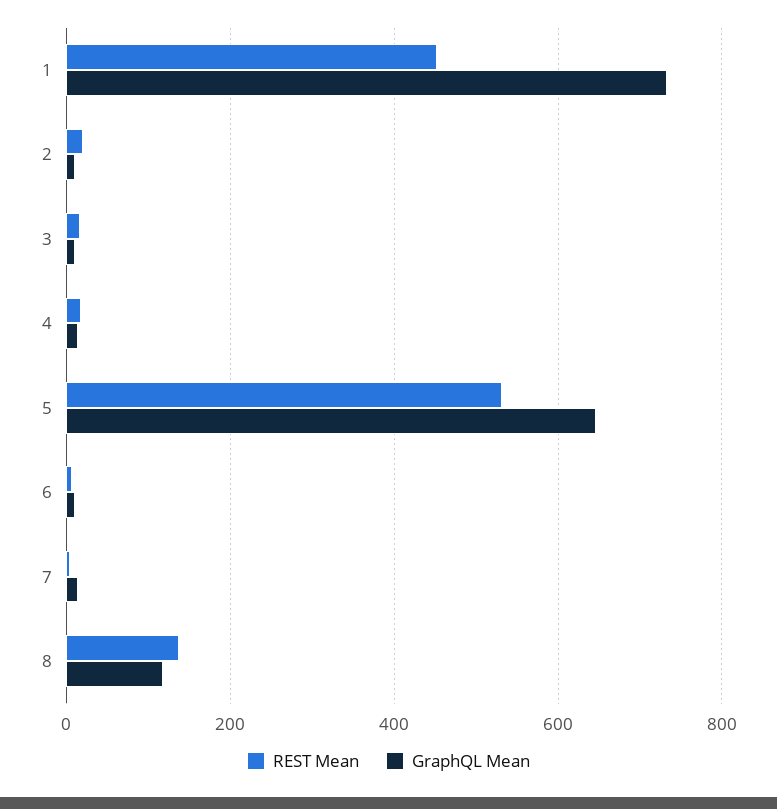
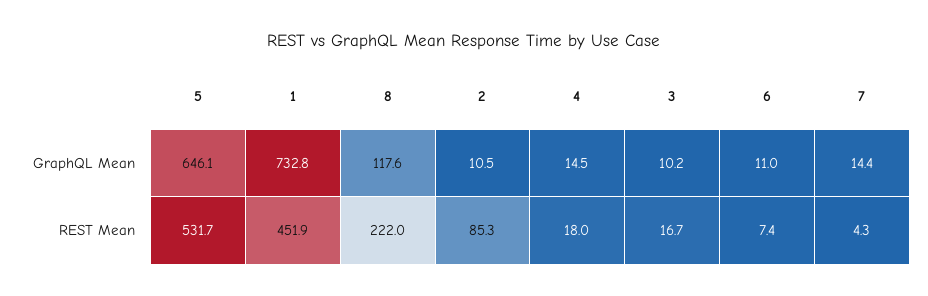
  {
    "REST Mean": {
      "1": 451.9,
-     "2": 20,
+     "2": 85.3,
      "3": 16.7,
      "4": 18,
      "5": 531.7,
      "6": 7.4,
      "7": 4.3,
-     "8": 140
+     "8": 222
    },
    "GraphQL Mean": {
      "1": 732.8,
      "2": 10.5,
      "3": 10.2,
      "4": 14.5,
      "5": 646.1,
      "6": 11,
      "7": 14.4,
      "8": 117.6
    }
  }

